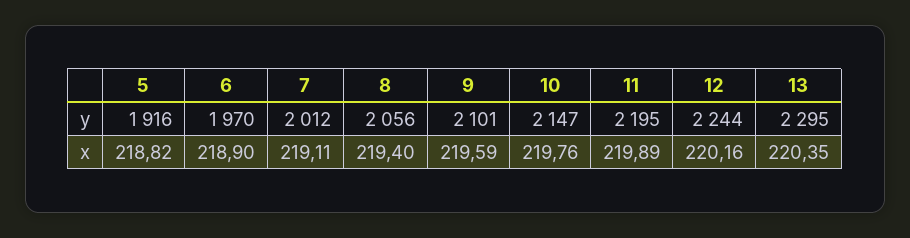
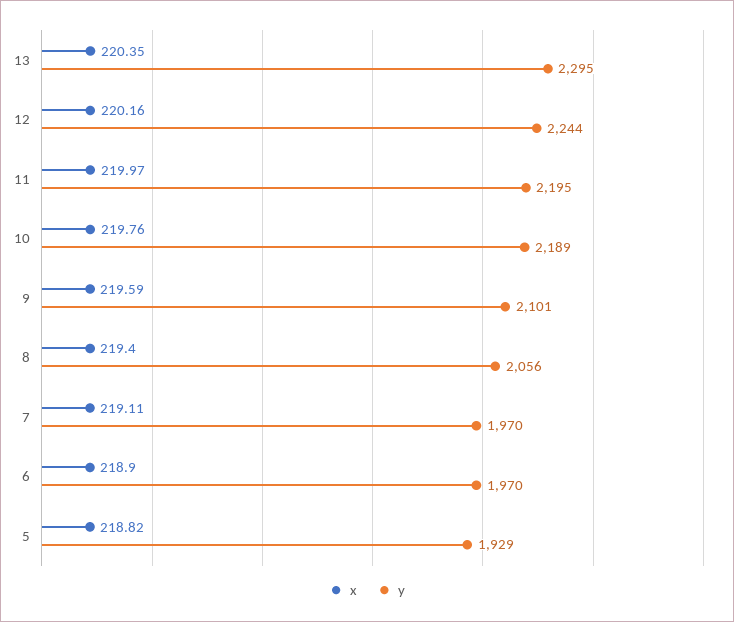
  {
    "y": {
-     "5": 1916,
+     "5": 1929,
      "6": 1970,
-     "7": 2012,
+     "7": 1970,
      "8": 2056,
      "9": 2101,
-     "10": 2147,
+     "10": 2189,
      "11": 2195,
      "12": 2244,
      "13": 2295
    },
    "x": {
      "5": 218.82,
      "6": 218.9,
      "7": 219.11,
      "8": 219.4,
      "9": 219.59,
      "10": 219.76,
-     "11": 219.89,
+     "11": 219.97,
      "12": 220.16,
      "13": 220.35
    }
  }

